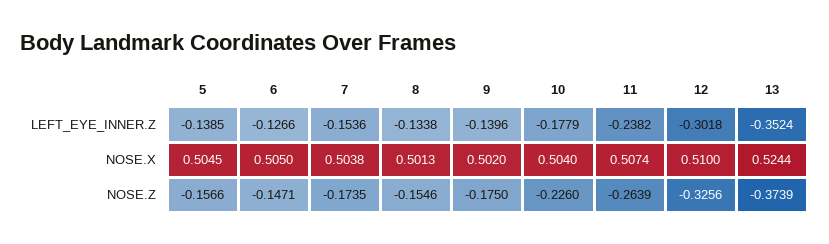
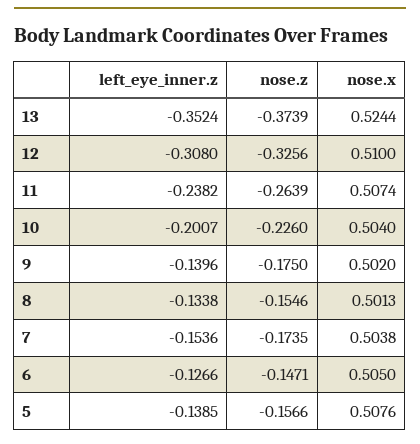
  {
    "5": {
      "LEFT_EYE_INNER.Z": -0.1385,
-     "NOSE.X": 0.5045,
+     "NOSE.X": 0.5076,
      "NOSE.Z": -0.1566
    },
    "6": {
      "LEFT_EYE_INNER.Z": -0.1266,
      "NOSE.X": 0.505,
      "NOSE.Z": -0.1471
    },
    "7": {
      "LEFT_EYE_INNER.Z": -0.1536,
      "NOSE.X": 0.5038,
      "NOSE.Z": -0.1735
    },
    "8": {
      "LEFT_EYE_INNER.Z": -0.1338,
      "NOSE.X": 0.5013,
      "NOSE.Z": -0.1546
    },
    "9": {
      "LEFT_EYE_INNER.Z": -0.1396,
      "NOSE.X": 0.502,
      "NOSE.Z": -0.175
    },
    "10": {
-     "LEFT_EYE_INNER.Z": -0.1779,
+     "LEFT_EYE_INNER.Z": -0.2007,
      "NOSE.X": 0.504,
      "NOSE.Z": -0.226
    },
    "11": {
      "LEFT_EYE_INNER.Z": -0.2382,
      "NOSE.X": 0.5074,
      "NOSE.Z": -0.2639
    },
    "12": {
-     "LEFT_EYE_INNER.Z": -0.3018,
+     "LEFT_EYE_INNER.Z": -0.308,
      "NOSE.X": 0.51,
      "NOSE.Z": -0.3256
    },
    "13": {
      "LEFT_EYE_INNER.Z": -0.3524,
      "NOSE.X": 0.5244,
      "NOSE.Z": -0.3739
    }
  }

